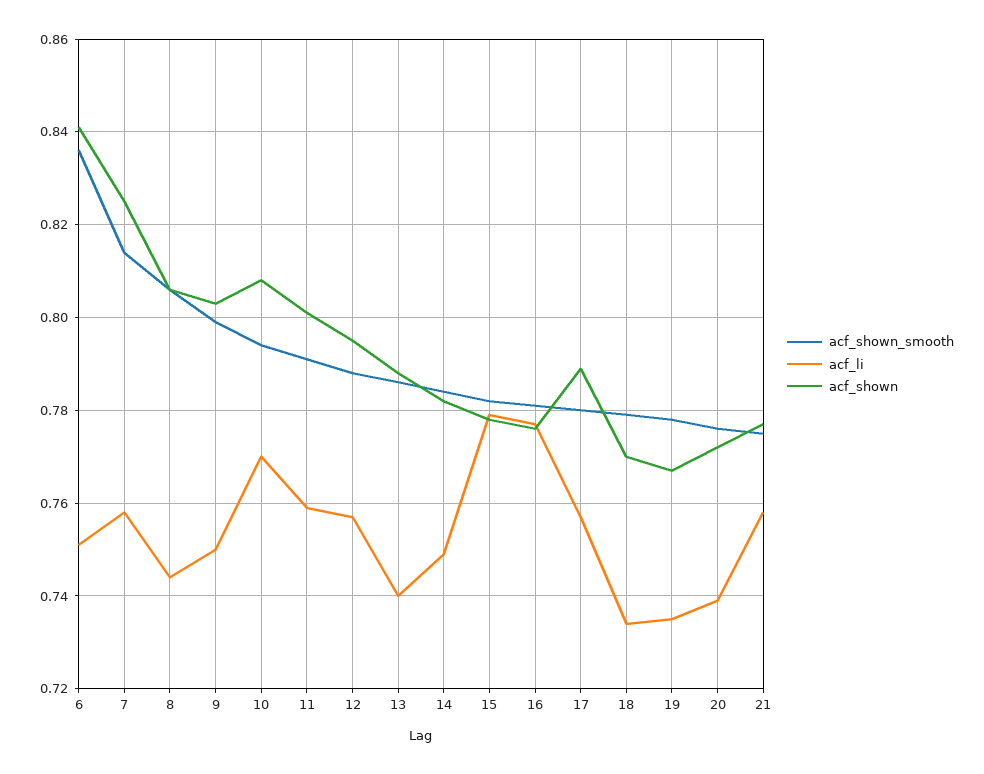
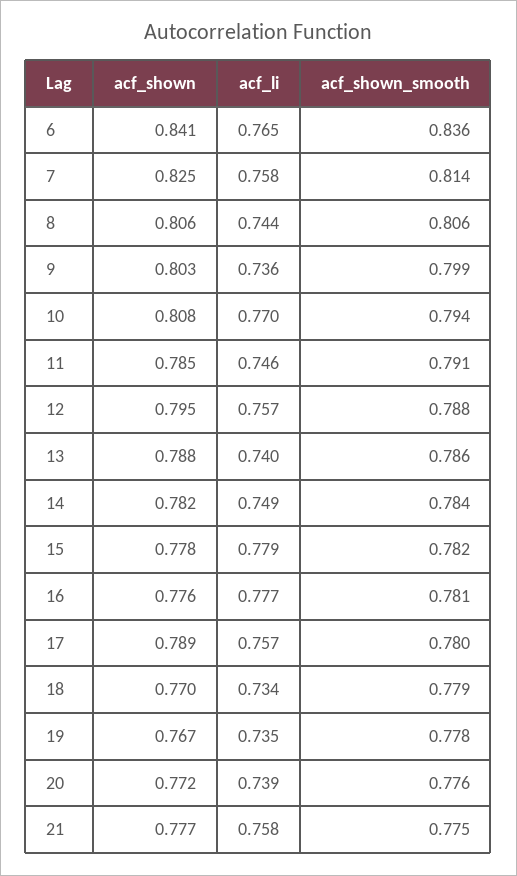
  {
    "acf_shown_smooth": {
      "6": 0.836,
      "7": 0.814,
      "8": 0.806,
      "9": 0.799,
      "10": 0.794,
      "11": 0.791,
      "12": 0.788,
      "13": 0.786,
      "14": 0.784,
      "15": 0.782,
      "16": 0.781,
      "17": 0.78,
      "18": 0.779,
      "19": 0.778,
      "20": 0.776,
      "21": 0.775
    },
    "acf_li": {
-     "6": 0.75,
+     "6": 0.765,
      "7": 0.758,
      "8": 0.744,
-     "9": 0.75,
+     "9": 0.736,
      "10": 0.77,
-     "11": 0.76,
+     "11": 0.746,
      "12": 0.757,
      "13": 0.74,
      "14": 0.749,
      "15": 0.779,
      "16": 0.777,
      "17": 0.757,
      "18": 0.734,
      "19": 0.735,
      "20": 0.739,
      "21": 0.758
    },
    "acf_shown": {
      "6": 0.841,
      "7": 0.825,
      "8": 0.806,
      "9": 0.803,
      "10": 0.808,
-     "11": 0.8,
+     "11": 0.785,
      "12": 0.795,
      "13": 0.788,
      "14": 0.782,
      "15": 0.778,
      "16": 0.776,
      "17": 0.789,
      "18": 0.77,
      "19": 0.767,
      "20": 0.772,
      "21": 0.777
    }
  }

